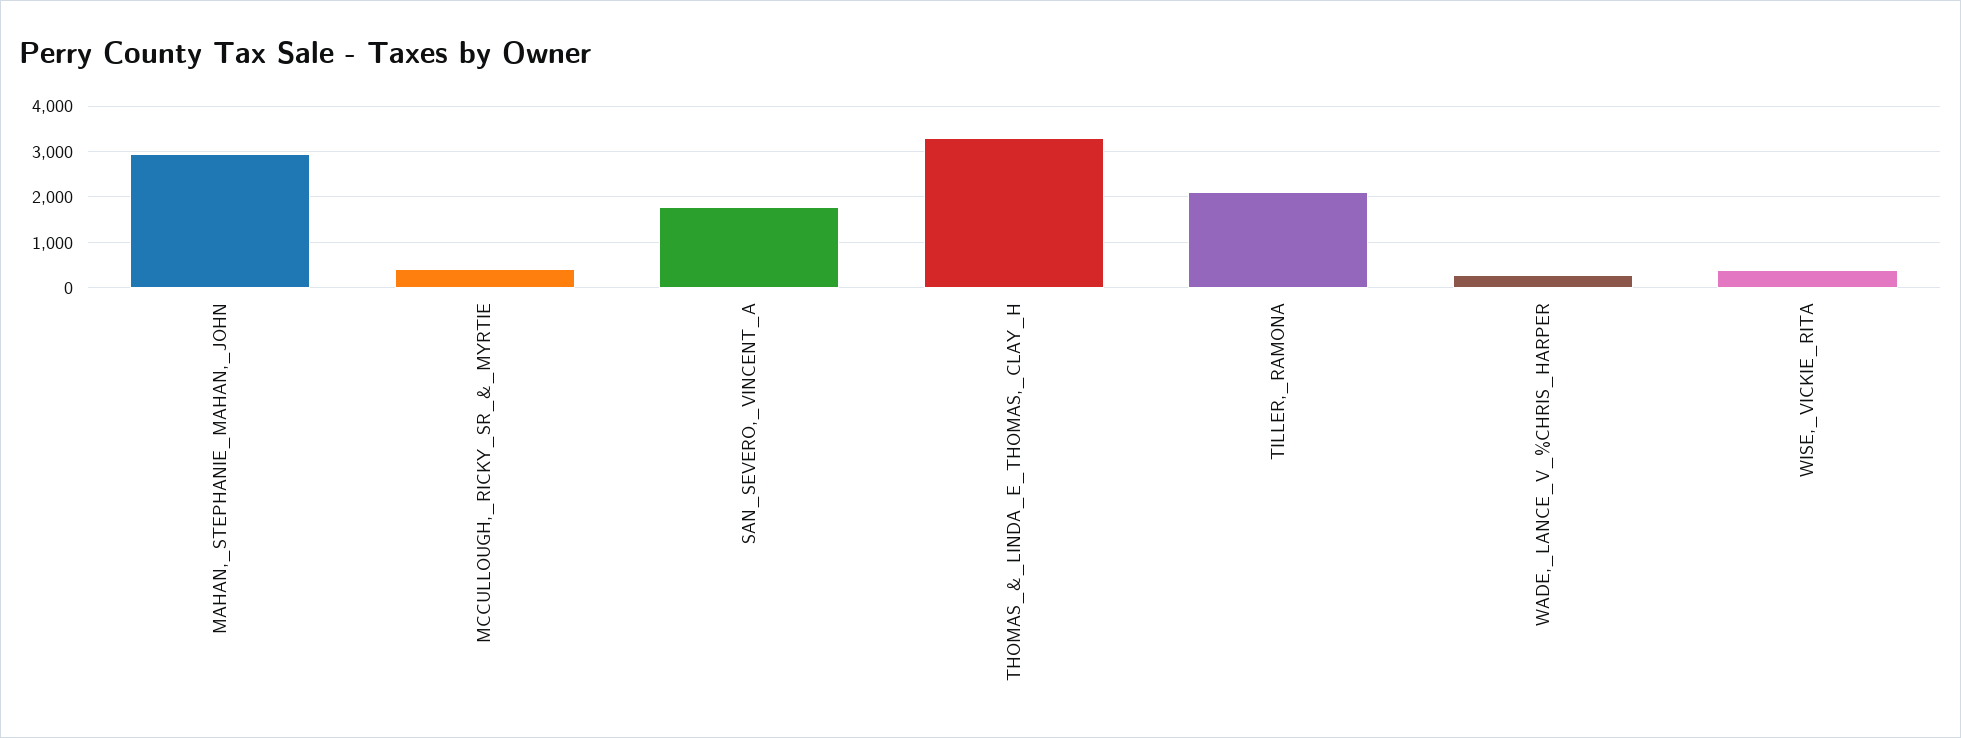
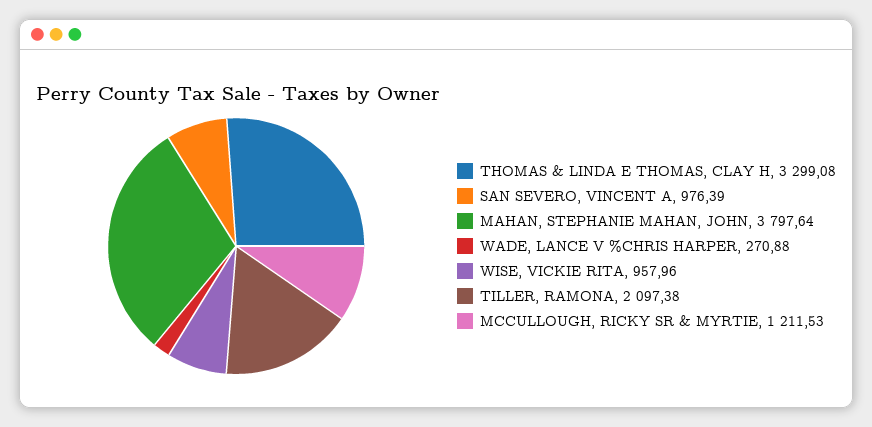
  {
-   "MAHAN,_STEPHANIE_MAHAN,_JOHN": 3000,
+   "MAHAN,_STEPHANIE_MAHAN,_JOHN": 3797.64,
-   "MCCULLOUGH,_RICKY_SR_&_MYRTIE": 400,
+   "MCCULLOUGH,_RICKY_SR_&_MYRTIE": 1211.53,
-   "SAN_SEVERO,_VINCENT_A": 1800,
+   "SAN_SEVERO,_VINCENT_A": 976.39,
    "THOMAS_&_LINDA_E_THOMAS,_CLAY_H": 3299.08,
    "TILLER,_RAMONA": 2097.38,
    "WADE,_LANCE_V_%CHRIS_HARPER": 270.88,
-   "WISE,_VICKIE_RITA": 400
+   "WISE,_VICKIE_RITA": 957.96
  }

